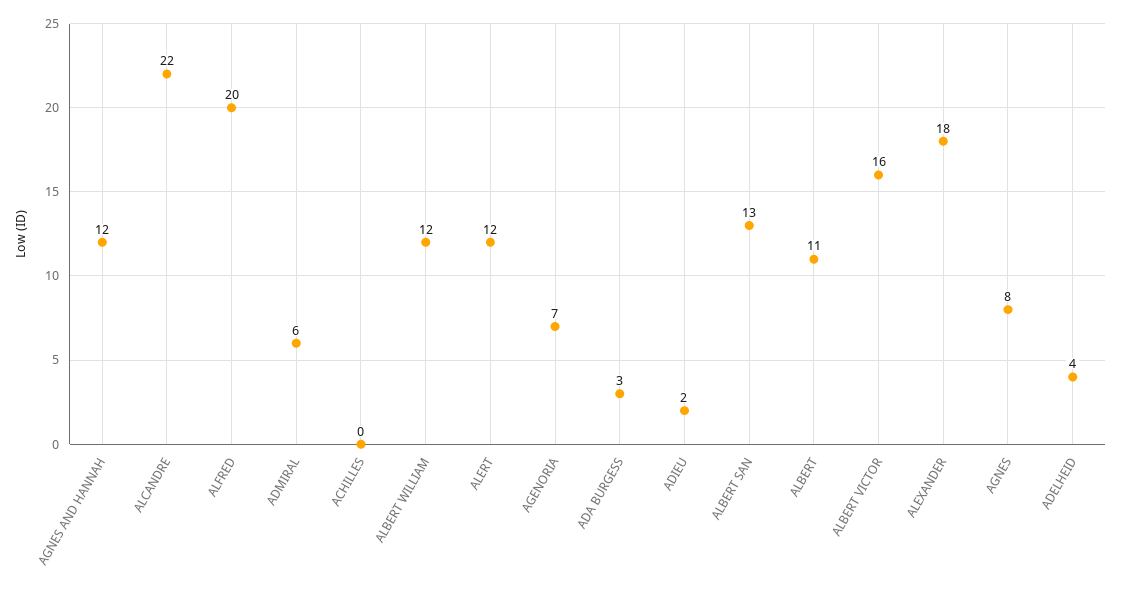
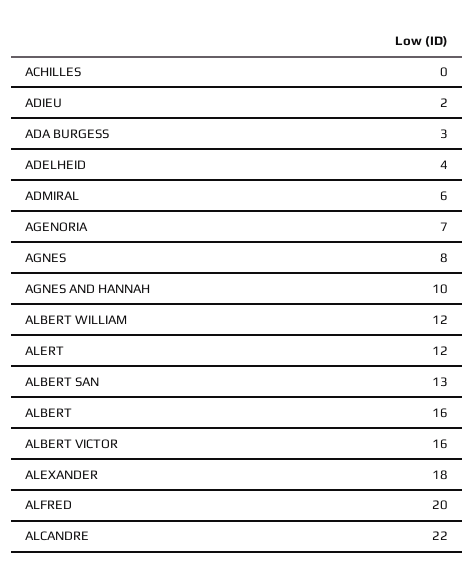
  {
-   "AGNES AND HANNAH": 12,
+   "AGNES AND HANNAH": 10,
    "ALCANDRE": 22,
    "ALFRED": 20,
    "ADMIRAL": 6,
    "ACHILLES": 0,
    "ALBERT WILLIAM": 12,
    "ALERT": 12,
    "AGENORIA": 7,
    "ADA BURGESS": 3,
    "ADIEU": 2,
    "ALBERT SAN": 13,
-   "ALBERT": 11,
+   "ALBERT": 16,
    "ALBERT VICTOR": 16,
    "ALEXANDER": 18,
    "AGNES": 8,
    "ADELHEID": 4
  }

